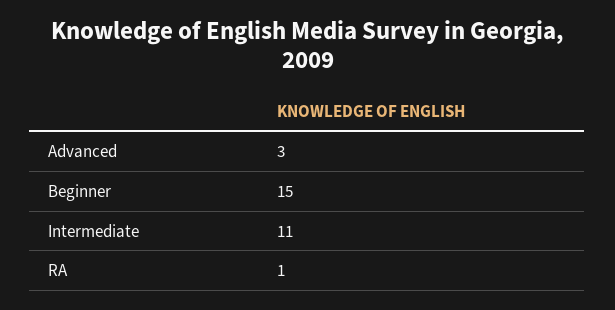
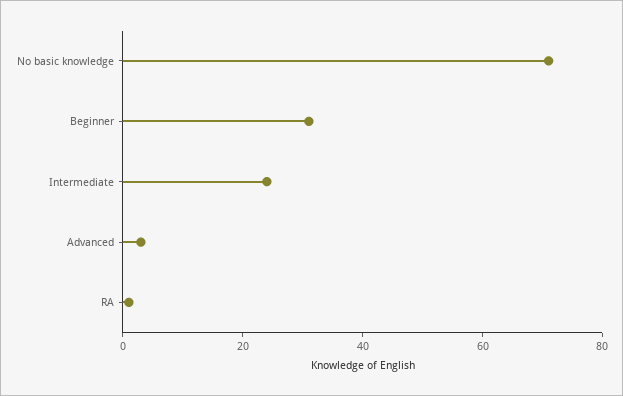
  {
    "Advanced": 3,
-   "Beginner": 15,
+   "Beginner": 30,
-   "Intermediate": 11,
+   "Intermediate": 25,
-   "RA": 1
+   "RA": 1,
+   "No basic knowledge": 70
  }

